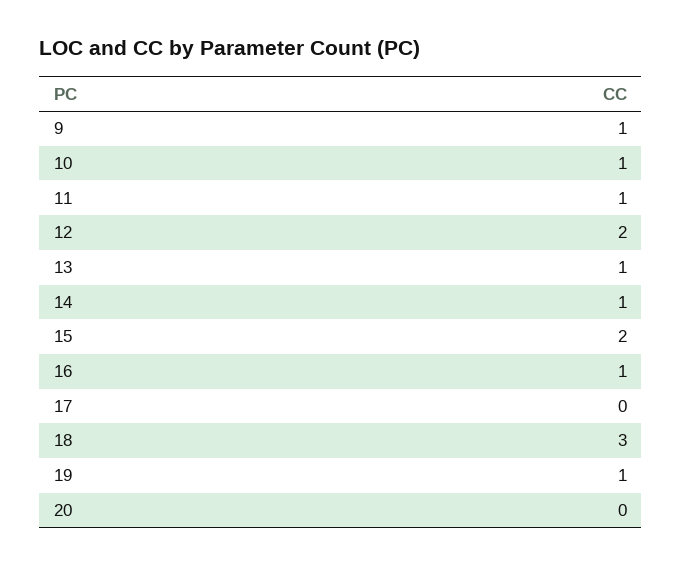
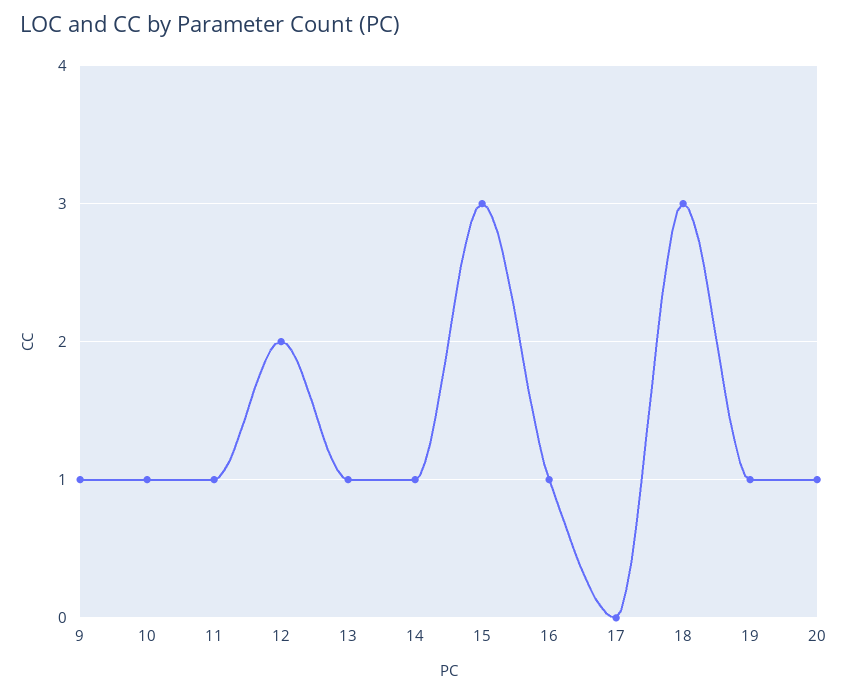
  {
    "9": 1,
    "10": 1,
    "11": 1,
    "12": 2,
    "13": 1,
    "14": 1,
-   "15": 2,
+   "15": 3,
    "16": 1,
    "17": 0,
    "18": 3,
    "19": 1,
-   "20": 0
+   "20": 1
  }

